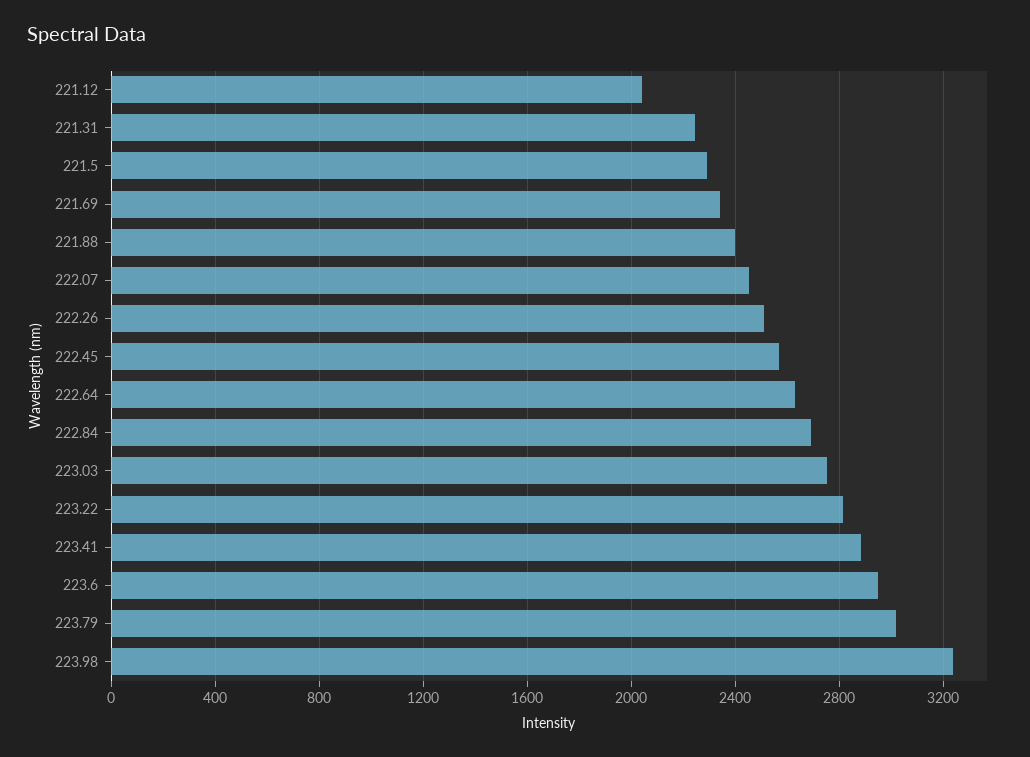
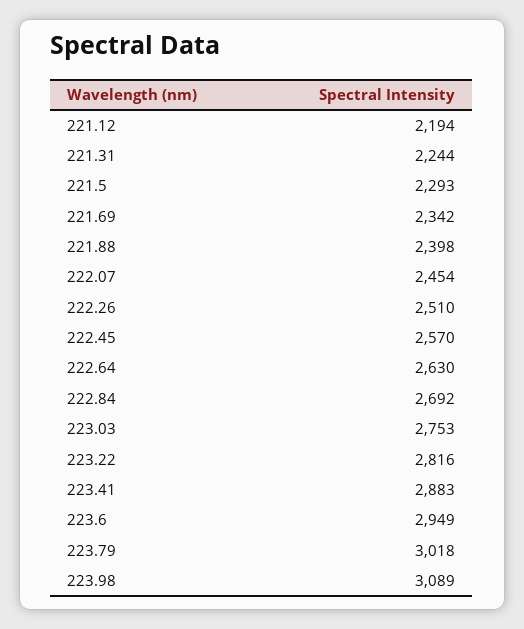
  {
-   "221.12": 2050,
+   "221.12": 2194,
    "221.31": 2244,
    "221.5": 2293,
    "221.69": 2342,
    "221.88": 2398,
    "222.07": 2454,
    "222.26": 2510,
    "222.45": 2570,
    "222.64": 2630,
    "222.84": 2692,
    "223.03": 2753,
    "223.22": 2816,
    "223.41": 2883,
    "223.6": 2949,
    "223.79": 3018,
-   "223.98": 3250
+   "223.98": 3089
  }

